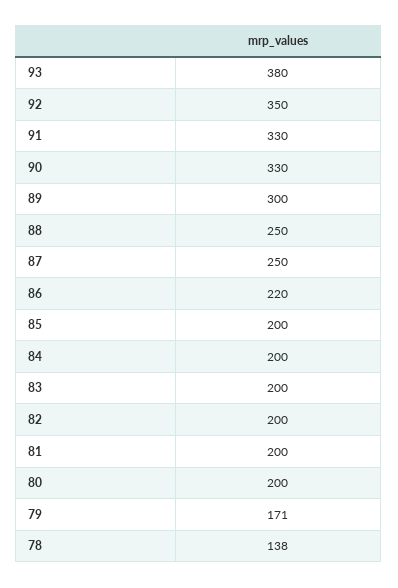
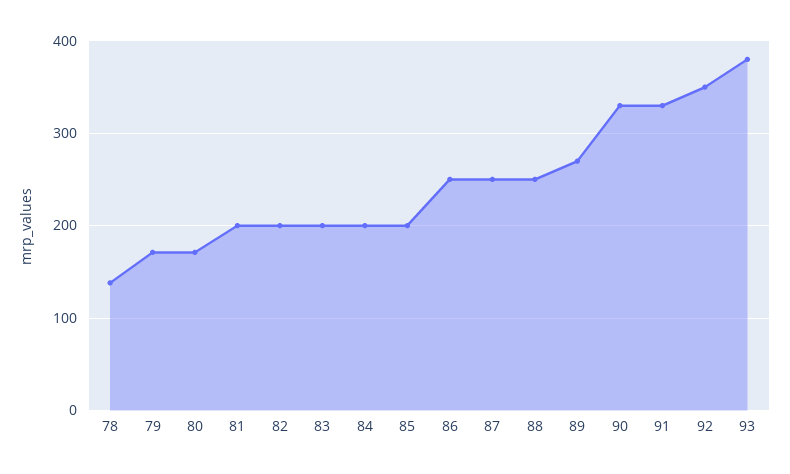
  {
    "93": 380,
    "92": 350,
    "91": 330,
    "90": 330,
-   "89": 300,
+   "89": 270,
    "88": 250,
    "87": 250,
-   "86": 220,
+   "86": 250,
    "85": 200,
    "84": 200,
    "83": 200,
    "82": 200,
    "81": 200,
-   "80": 200,
+   "80": 170,
    "79": 171,
    "78": 138
  }

